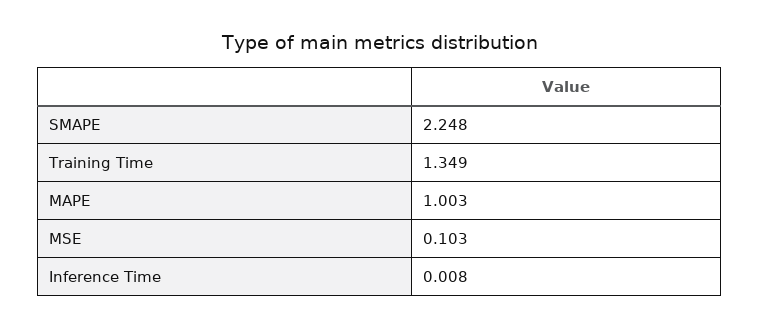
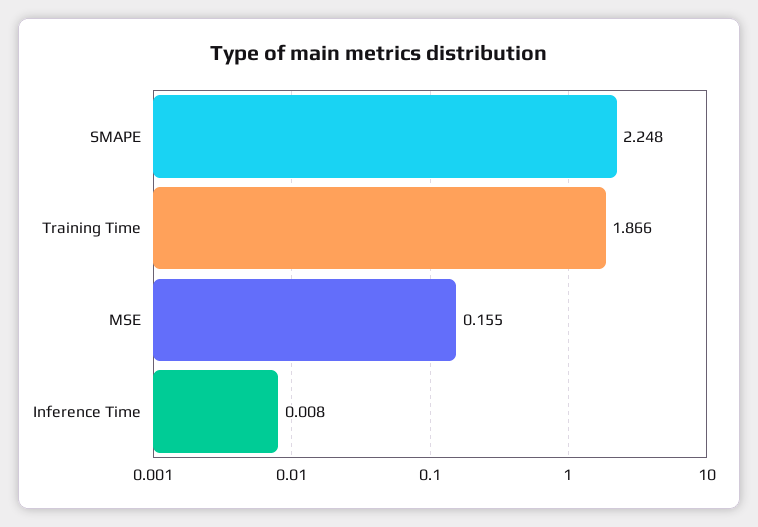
  {
    "SMAPE": 2.248,
-   "Training Time": 1.349,
+   "Training Time": 1.866,
-   "MAPE": 1.003,
-   "MSE": 0.103,
+   "MSE": 0.155,
    "Inference Time": 0.008
  }

